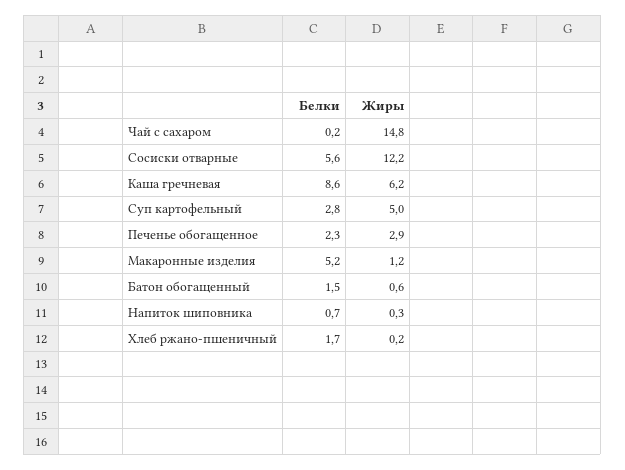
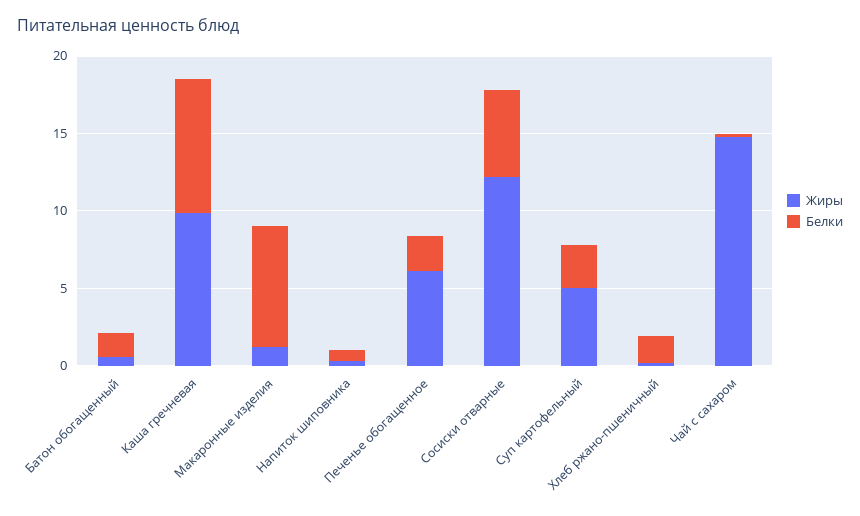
  {
    "Белки": {
      "Чай с сахаром": 0.2,
      "Сосиски отварные": 5.6,
      "Каша гречневая": 8.6,
      "Суп картофельный": 2.8,
      "Печенье обогащенное": 2.3,
-     "Макаронные изделия": 5.2,
+     "Макаронные изделия": 8,
      "Батон обогащенный": 1.5,
      "Напиток шиповника": 0.7,
      "Хлеб ржано-пшеничный": 1.7
    },
    "Жиры": {
      "Чай с сахаром": 14.8,
      "Сосиски отварные": 12.2,
-     "Каша гречневая": 6.2,
+     "Каша гречневая": 10,
      "Суп картофельный": 5,
-     "Печенье обогащенное": 2.9,
+     "Печенье обогащенное": 6,
      "Макаронные изделия": 1.2,
      "Батон обогащенный": 0.6,
      "Напиток шиповника": 0.3,
      "Хлеб ржано-пшеничный": 0.2
    }
  }

